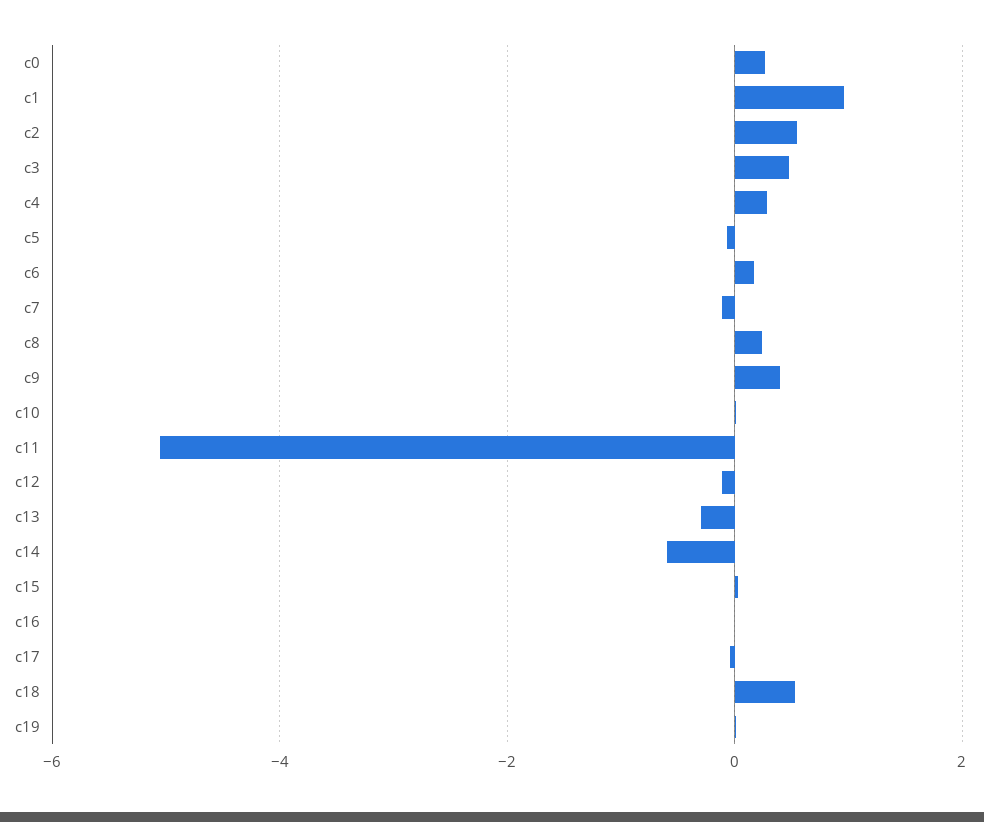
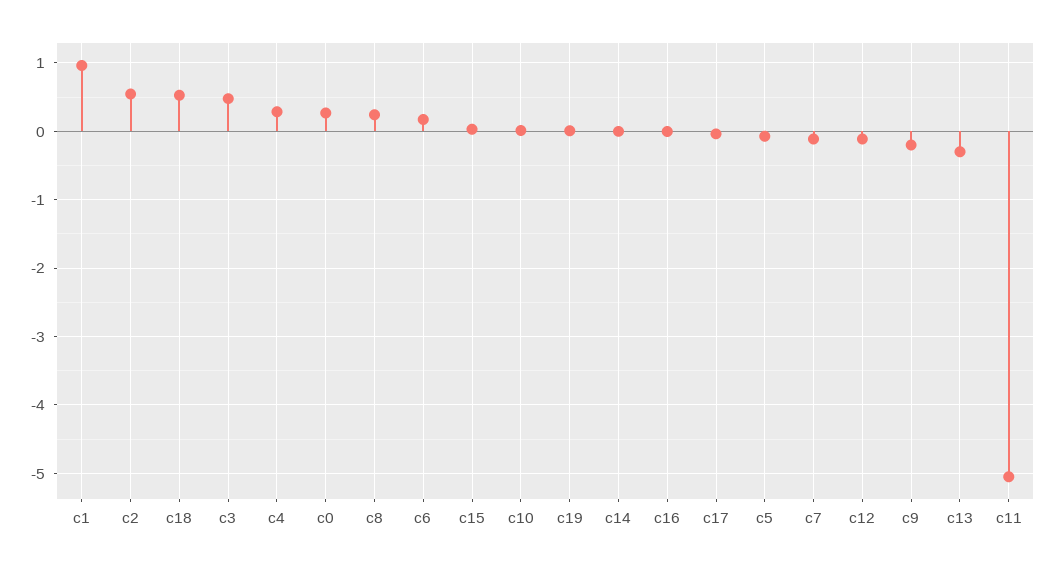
  {
    "c0": 0.3,
    "c1": 1,
    "c2": 0.5,
    "c3": 0.5,
    "c4": 0.3,
    "c5": -0.1,
    "c6": 0.2,
    "c7": -0.1,
    "c8": 0.2,
-   "c9": 0.4,
+   "c9": -0.2,
    "c10": 0,
    "c11": -5.1,
    "c12": -0.1,
    "c13": -0.3,
-   "c14": -0.6,
+   "c14": 0,
    "c15": 0,
    "c16": 0,
    "c17": 0,
    "c18": 0.5,
    "c19": 0
  }

